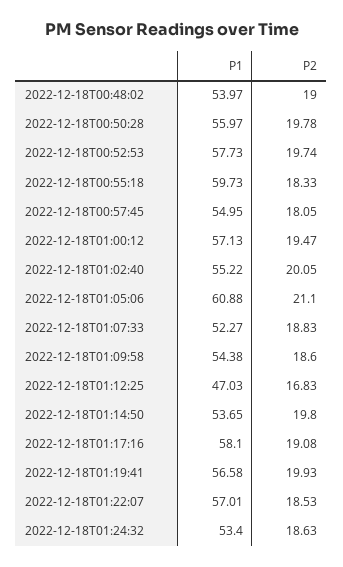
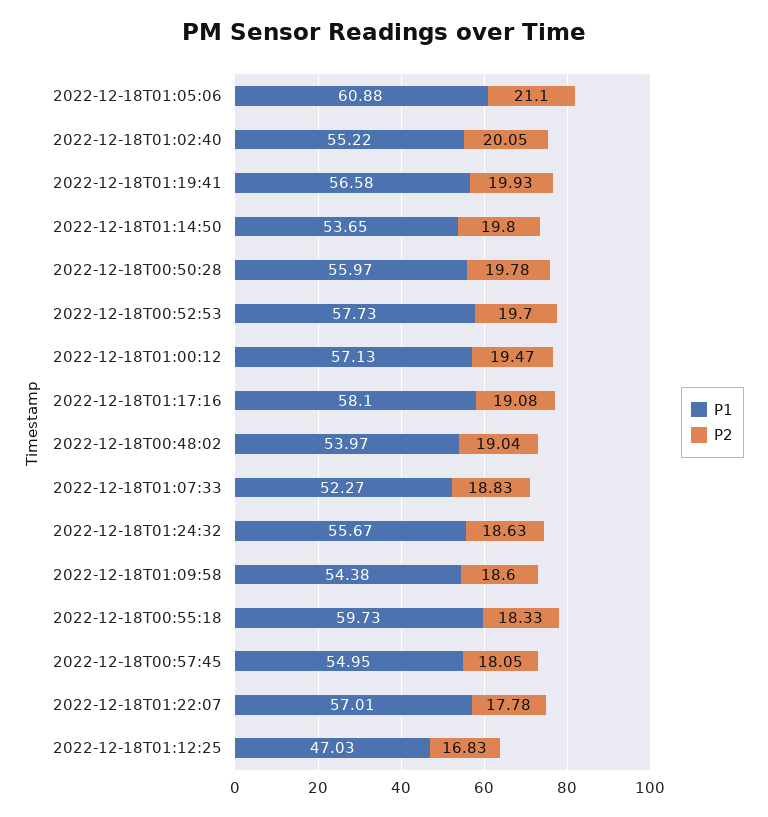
  {
    "P1": {
      "2022-12-18T00:48:02": 53.97,
      "2022-12-18T00:50:28": 55.97,
      "2022-12-18T00:52:53": 57.73,
      "2022-12-18T00:55:18": 59.73,
      "2022-12-18T00:57:45": 54.95,
      "2022-12-18T01:00:12": 57.13,
      "2022-12-18T01:02:40": 55.22,
      "2022-12-18T01:05:06": 60.88,
      "2022-12-18T01:07:33": 52.27,
      "2022-12-18T01:09:58": 54.38,
      "2022-12-18T01:12:25": 47.03,
      "2022-12-18T01:14:50": 53.65,
      "2022-12-18T01:17:16": 58.1,
      "2022-12-18T01:19:41": 56.58,
      "2022-12-18T01:22:07": 57.01,
-     "2022-12-18T01:24:32": 53.4
+     "2022-12-18T01:24:32": 55.67
    },
    "P2": {
-     "2022-12-18T00:48:02": 19,
+     "2022-12-18T00:48:02": 19.04,
      "2022-12-18T00:50:28": 19.78,
-     "2022-12-18T00:52:53": 19.74,
+     "2022-12-18T00:52:53": 19.7,
      "2022-12-18T00:55:18": 18.33,
      "2022-12-18T00:57:45": 18.05,
      "2022-12-18T01:00:12": 19.47,
      "2022-12-18T01:02:40": 20.05,
      "2022-12-18T01:05:06": 21.1,
      "2022-12-18T01:07:33": 18.83,
      "2022-12-18T01:09:58": 18.6,
      "2022-12-18T01:12:25": 16.83,
      "2022-12-18T01:14:50": 19.8,
      "2022-12-18T01:17:16": 19.08,
      "2022-12-18T01:19:41": 19.93,
-     "2022-12-18T01:22:07": 18.53,
+     "2022-12-18T01:22:07": 17.78,
      "2022-12-18T01:24:32": 18.63
    }
  }

